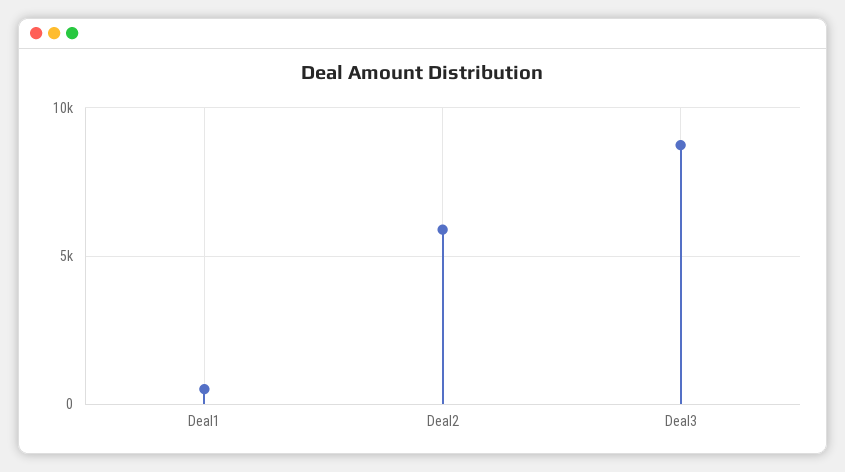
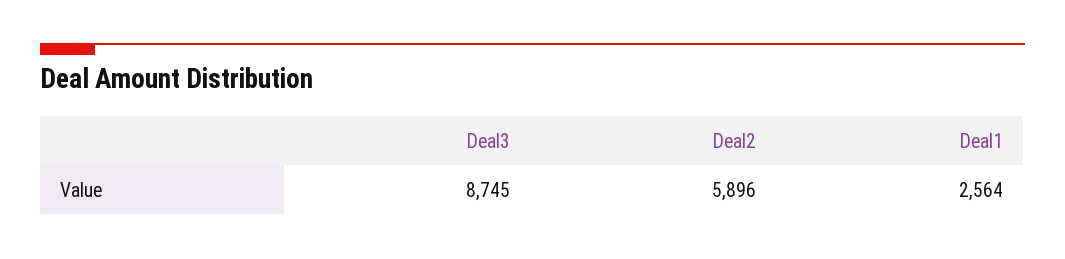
  {
-   "Deal1": 500,
+   "Deal1": 2564,
    "Deal2": 5896,
    "Deal3": 8745
  }

